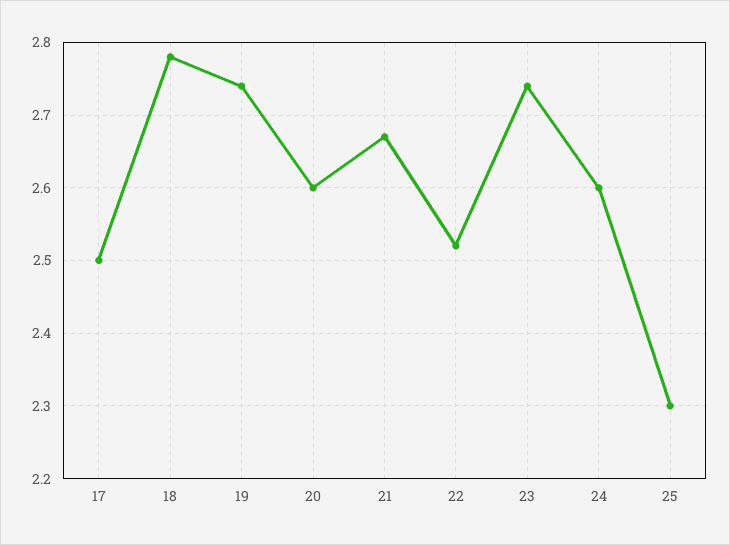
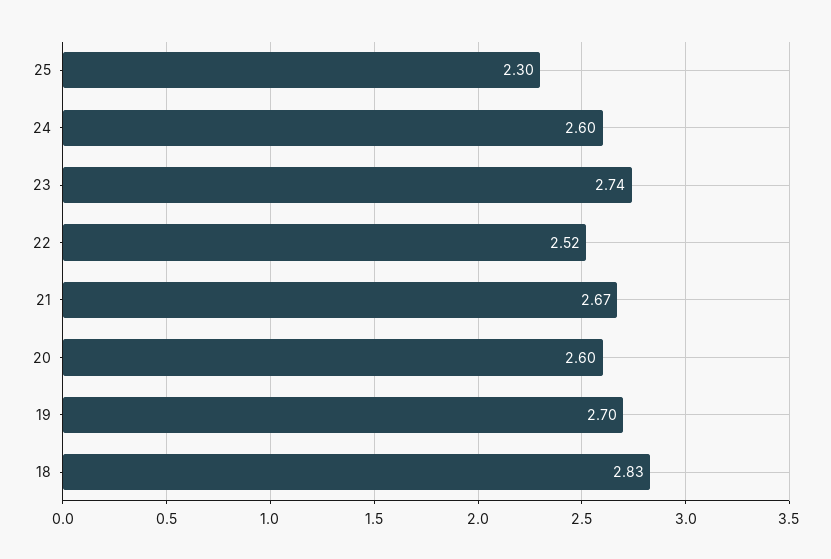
  {
-   "17": 2.5,
-   "18": 2.78,
+   "18": 2.83,
-   "19": 2.74,
+   "19": 2.7,
    "20": 2.6,
    "21": 2.67,
    "22": 2.52,
    "23": 2.74,
    "24": 2.6,
    "25": 2.3
  }

